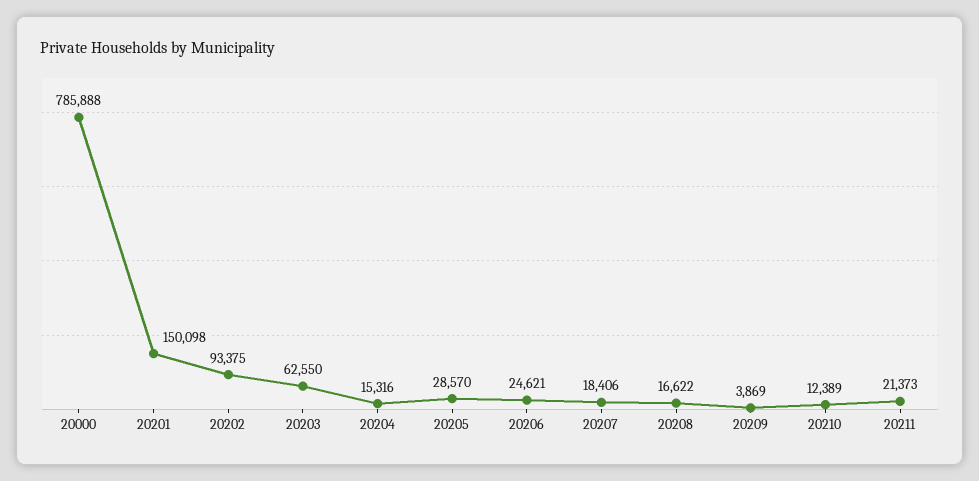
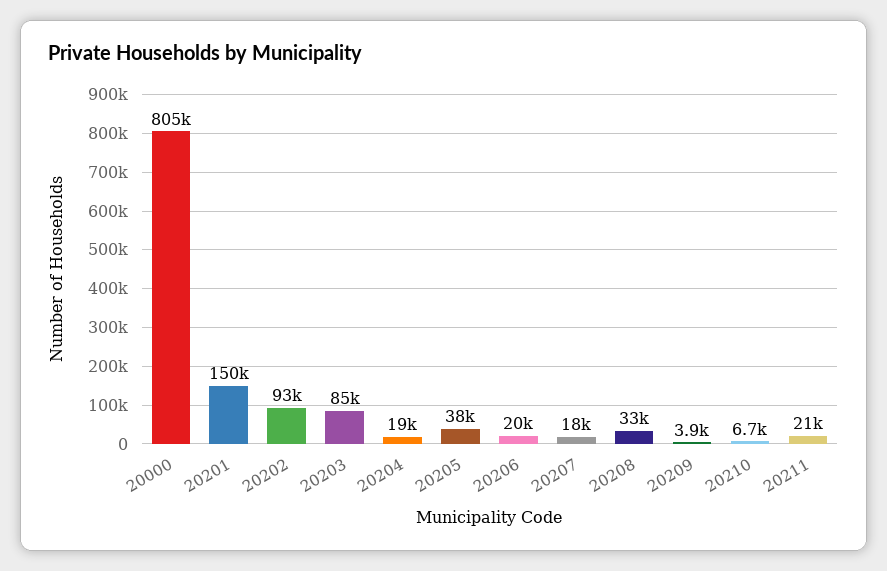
  {
-   "20000": 785888,
+   "20000": 805000,
    "20201": 150098,
    "20202": 93375,
-   "20203": 62550,
+   "20203": 85000,
-   "20204": 15316,
+   "20204": 19000,
-   "20205": 28570,
+   "20205": 38000,
-   "20206": 24621,
+   "20206": 20000,
    "20207": 18406,
-   "20208": 16622,
+   "20208": 33000,
    "20209": 3869,
-   "20210": 12389,
+   "20210": 6700,
    "20211": 21373
  }

